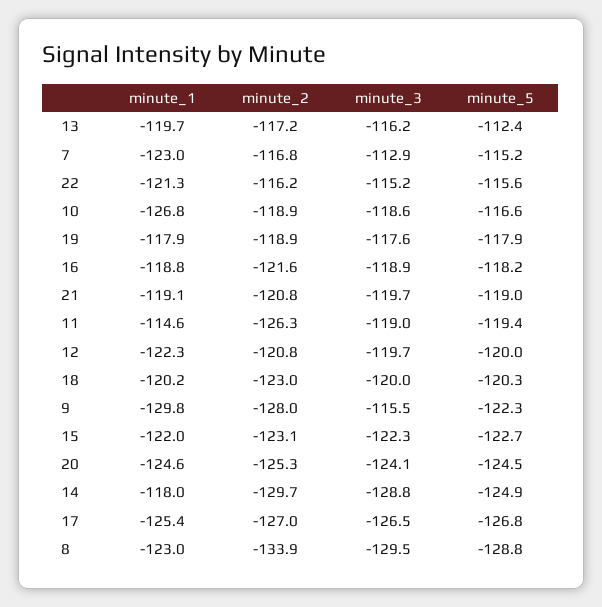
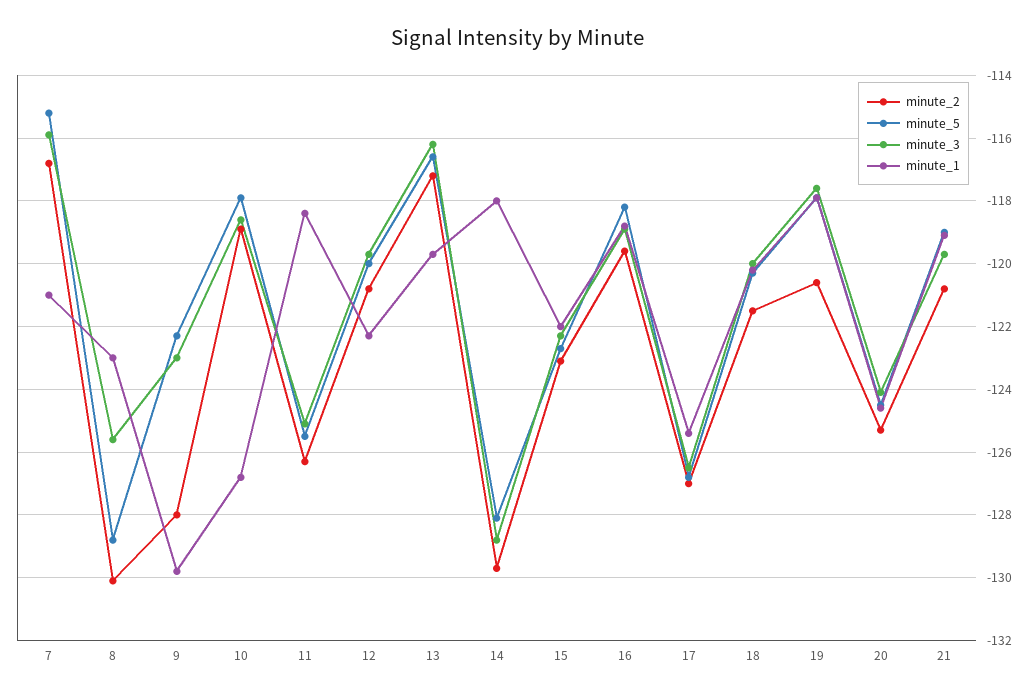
  {
    "minute_1": {
      "13": -119.7,
-     "7": -123,
+     "7": -121,
-     "22": -121.3,
      "10": -126.8,
      "19": -117.9,
      "16": -118.8,
      "21": -119.1,
-     "11": -114.6,
+     "11": -118.5,
      "12": -122.3,
      "18": -120.2,
      "9": -129.8,
      "15": -122,
      "20": -124.6,
      "14": -118,
      "17": -125.4,
      "8": -123
    },
    "minute_2": {
      "13": -117.2,
      "7": -116.8,
-     "22": -116.2,
      "10": -118.9,
-     "19": -118.9,
+     "19": -120.5,
-     "16": -121.6,
+     "16": -119.5,
      "21": -120.8,
      "11": -126.3,
      "12": -120.8,
-     "18": -123,
+     "18": -121.5,
      "9": -128,
      "15": -123.1,
      "20": -125.3,
      "14": -129.7,
      "17": -127,
-     "8": -133.9
+     "8": -130
    },
    "minute_3": {
      "13": -116.2,
-     "7": -112.9,
+     "7": -116,
-     "22": -115.2,
      "10": -118.6,
      "19": -117.6,
      "16": -118.9,
      "21": -119.7,
-     "11": -119,
+     "11": -125,
      "12": -119.7,
      "18": -120,
-     "9": -115.5,
+     "9": -123,
      "15": -122.3,
      "20": -124.1,
      "14": -128.8,
      "17": -126.5,
-     "8": -129.5
+     "8": -125.5
    },
    "minute_5": {
-     "13": -112.4,
+     "13": -116.5,
      "7": -115.2,
-     "22": -115.6,
-     "10": -116.6,
+     "10": -118,
      "19": -117.9,
      "16": -118.2,
      "21": -119,
-     "11": -119.4,
+     "11": -125.5,
      "12": -120,
      "18": -120.3,
      "9": -122.3,
      "15": -122.7,
      "20": -124.5,
-     "14": -124.9,
+     "14": -128,
      "17": -126.8,
      "8": -128.8
    }
  }

